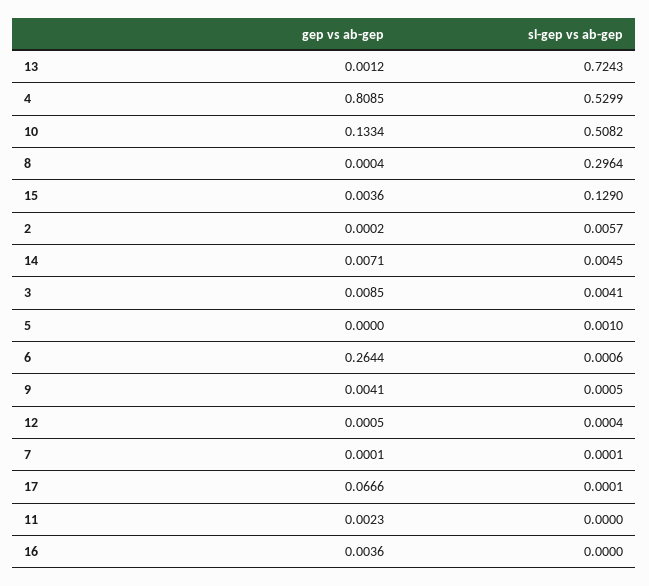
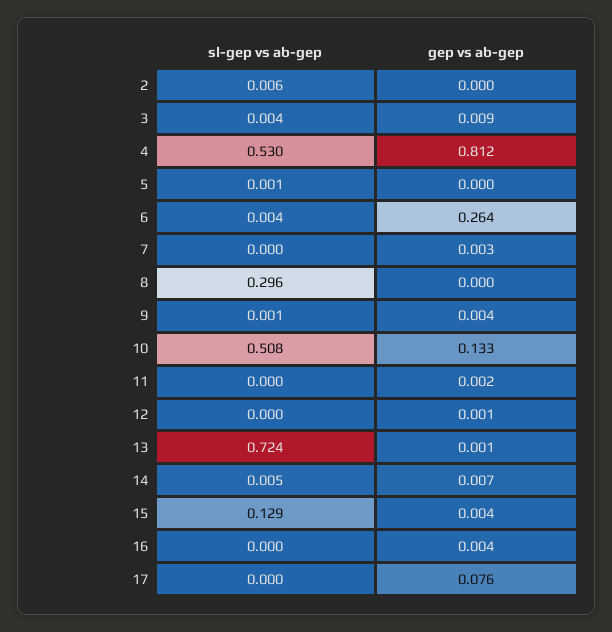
  {
    "gep vs ab-gep": {
      "13": 0.0012,
-     "4": 0.8085,
+     "4": 0.812,
      "10": 0.1334,
      "8": 0.0004,
      "15": 0.0036,
      "2": 0.0002,
      "14": 0.0071,
      "3": 0.0085,
      "5": 0,
      "6": 0.2644,
      "9": 0.0041,
      "12": 0.0005,
-     "7": 0.0001,
+     "7": 0.003,
-     "17": 0.0666,
+     "17": 0.076,
      "11": 0.0023,
      "16": 0.0036
    },
    "sl-gep vs ab-gep": {
      "13": 0.7243,
      "4": 0.5299,
      "10": 0.5082,
      "8": 0.2964,
      "15": 0.129,
      "2": 0.0057,
      "14": 0.0045,
      "3": 0.0041,
      "5": 0.001,
-     "6": 0.0006,
+     "6": 0.004,
      "9": 0.0005,
      "12": 0.0004,
      "7": 0.0001,
      "17": 0.0001,
      "11": 0,
      "16": 0
    }
  }

